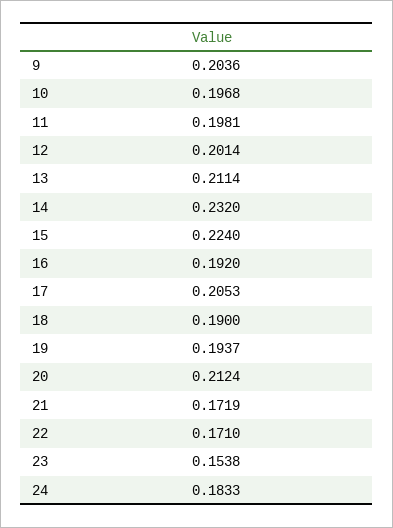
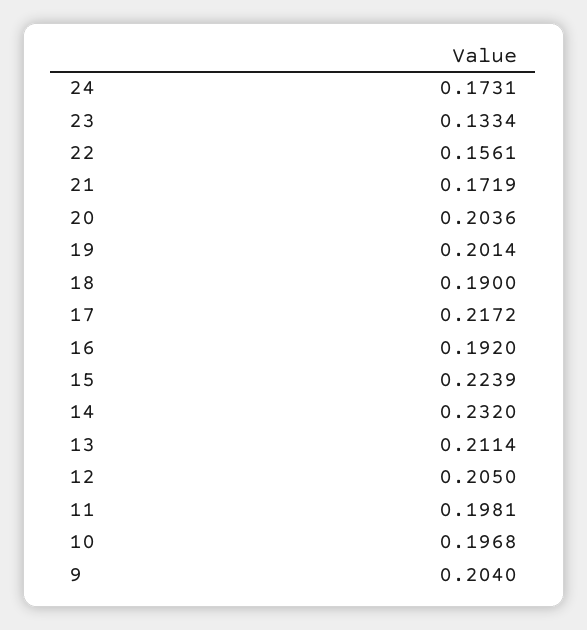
  {
-   "9": 0.2036,
+   "9": 0.204,
    "10": 0.1968,
    "11": 0.1981,
-   "12": 0.2014,
+   "12": 0.205,
    "13": 0.2114,
    "14": 0.232,
-   "15": 0.224,
+   "15": 0.2239,
    "16": 0.192,
-   "17": 0.2053,
+   "17": 0.2172,
    "18": 0.19,
-   "19": 0.1937,
+   "19": 0.2014,
-   "20": 0.2124,
+   "20": 0.2036,
    "21": 0.1719,
-   "22": 0.171,
+   "22": 0.1561,
-   "23": 0.1538,
+   "23": 0.1334,
-   "24": 0.1833
+   "24": 0.1731
  }

